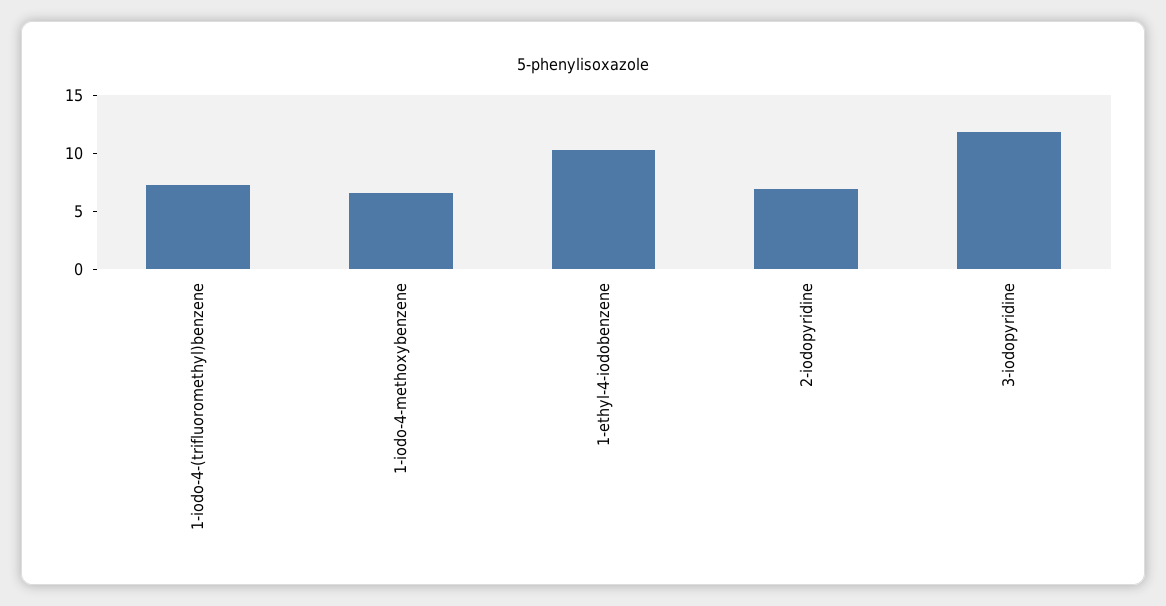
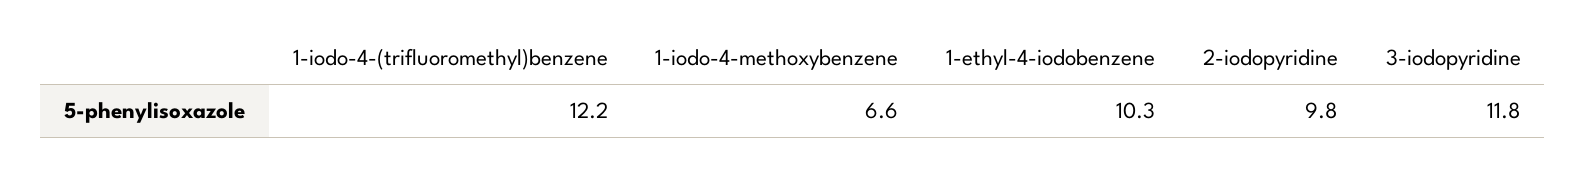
  {
-   "1-iodo-4-(trifluoromethyl)benzene": 7,
+   "1-iodo-4-(trifluoromethyl)benzene": 12.2,
    "1-iodo-4-methoxybenzene": 6.6,
    "1-ethyl-4-iodobenzene": 10.3,
-   "2-iodopyridine": 7,
+   "2-iodopyridine": 9.8,
    "3-iodopyridine": 11.8
  }

